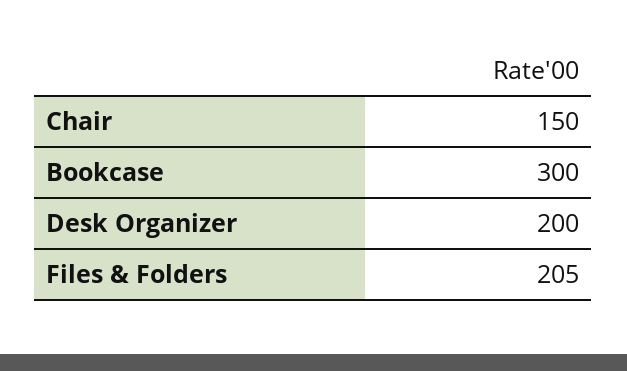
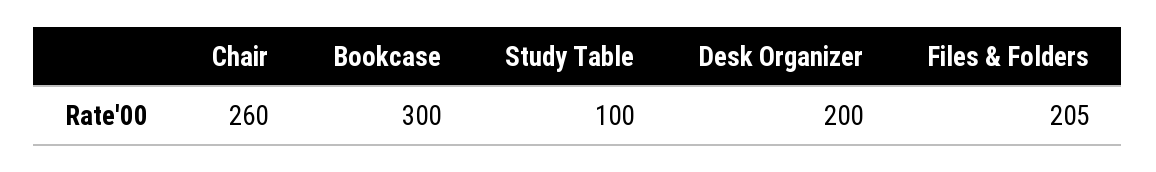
  {
-   "Chair": 150,
+   "Chair": 260,
    "Bookcase": 300,
    "Desk Organizer": 200,
-   "Files & Folders": 205
+   "Files & Folders": 205,
+   "Study Table": 100
  }

